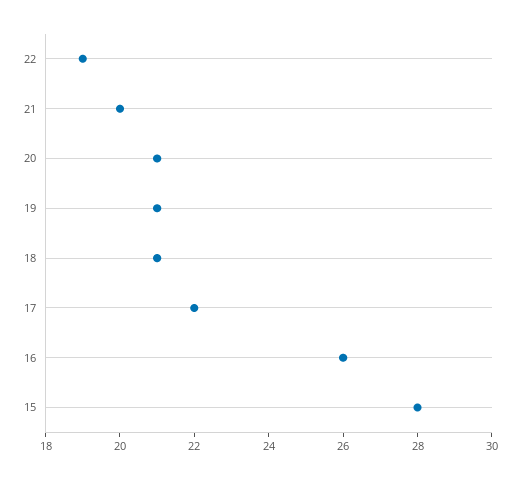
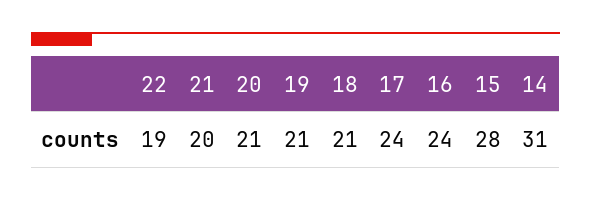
  {
    "22": 19,
    "21": 20,
    "20": 21,
    "19": 21,
    "18": 21,
-   "17": 22,
+   "17": 24,
-   "16": 26,
+   "16": 24,
-   "15": 28
+   "15": 28,
+   "14": 31
  }

